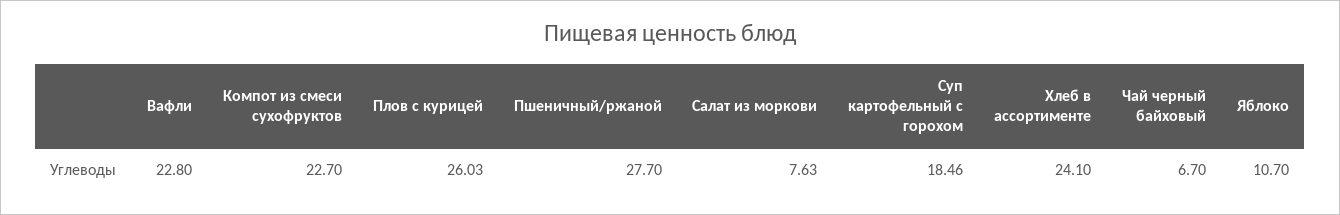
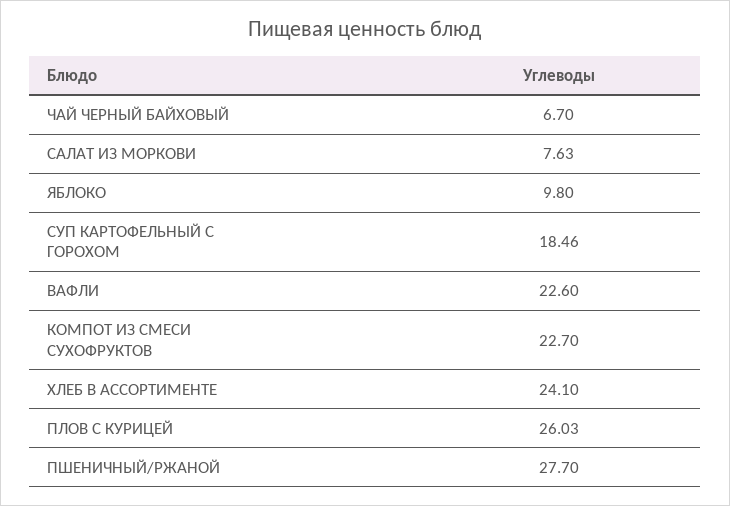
  {
-   "Вафли": 22.8,
+   "Вафли": 22.6,
    "Компот из смеси сухофруктов": 22.7,
    "Плов с курицей": 26.03,
    "Пшеничный/ржаной": 27.7,
    "Салат из моркови": 7.63,
    "Суп картофельный с горохом": 18.46,
    "Хлеб в ассортименте": 24.1,
    "Чай черный байховый": 6.7,
-   "Яблоко": 10.7
+   "Яблоко": 9.8
  }

